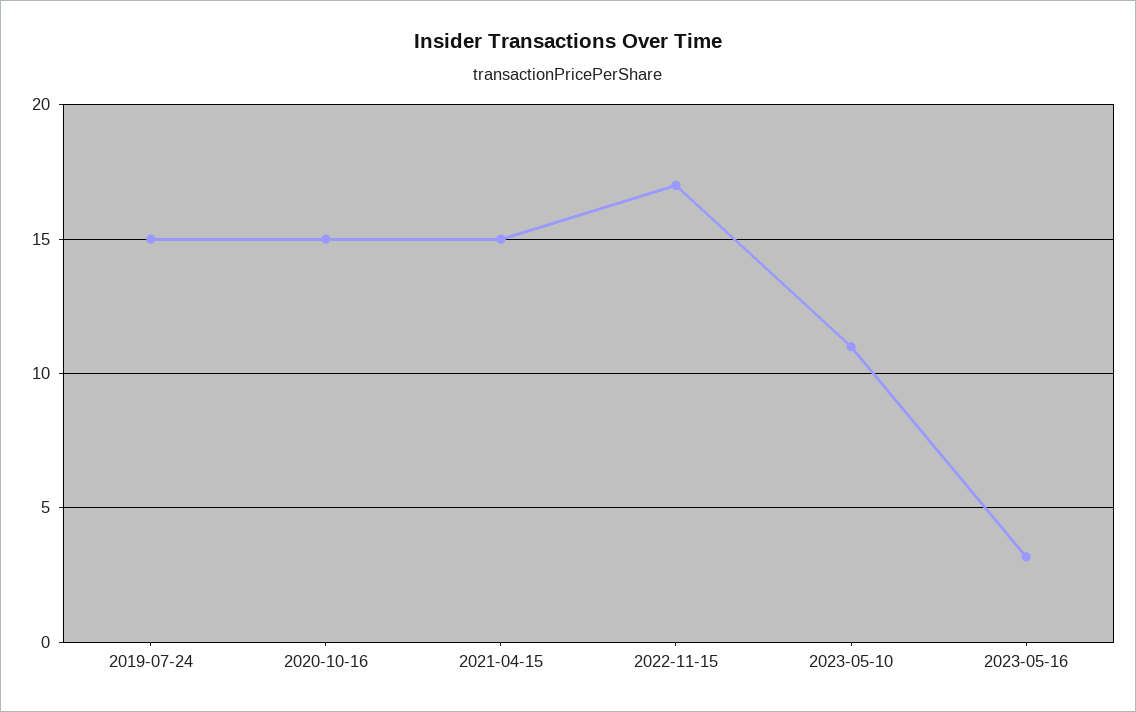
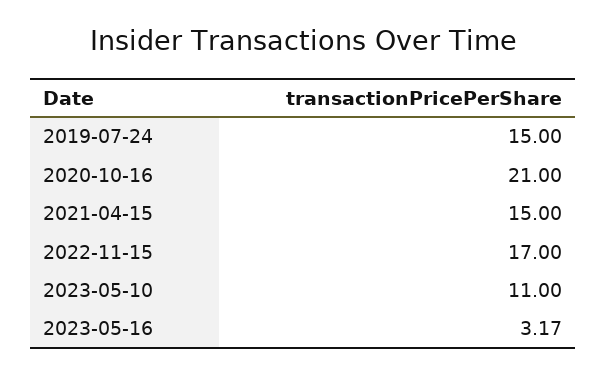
  {
    "2019-07-24": 15,
-   "2020-10-16": 15,
+   "2020-10-16": 21,
    "2021-04-15": 15,
    "2022-11-15": 17,
    "2023-05-10": 11,
    "2023-05-16": 3.17
  }

